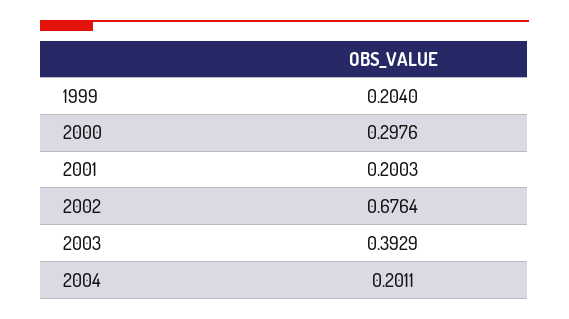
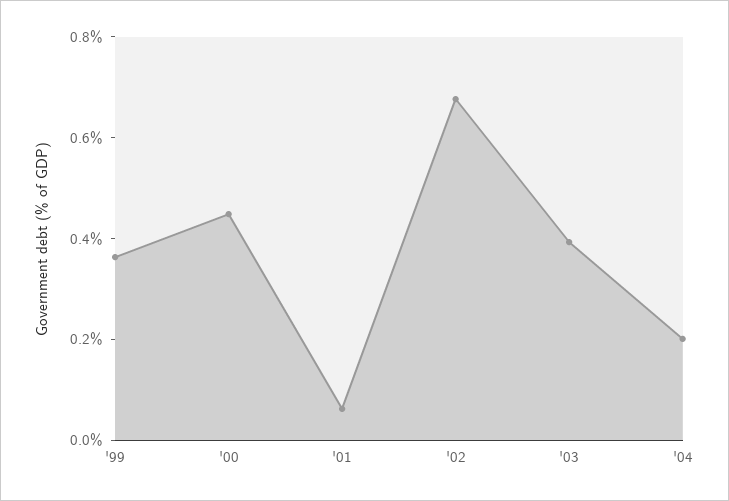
  {
-   "1999": 0.204,
+   "1999": 0.35,
-   "2000": 0.2976,
+   "2000": 0.45,
-   "2001": 0.2003,
+   "2001": 0.05,
    "2002": 0.6764,
    "2003": 0.3929,
    "2004": 0.2011
  }

